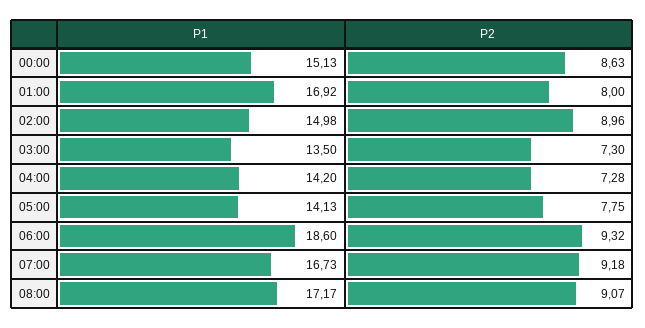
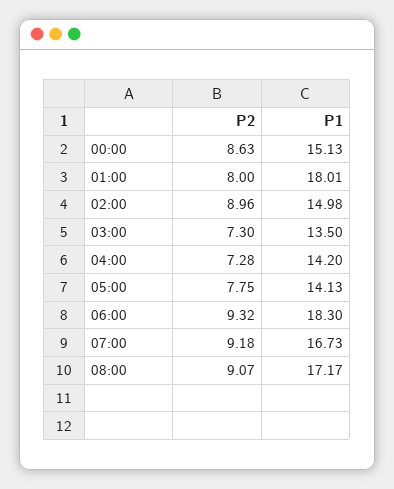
  {
    "P1": {
      "00:00": 15.13,
-     "01:00": 16.92,
+     "01:00": 18.01,
      "02:00": 14.98,
      "03:00": 13.5,
      "04:00": 14.2,
      "05:00": 14.13,
-     "06:00": 18.6,
+     "06:00": 18.3,
      "07:00": 16.73,
      "08:00": 17.17
    },
    "P2": {
      "00:00": 8.63,
      "01:00": 8,
      "02:00": 8.96,
      "03:00": 7.3,
      "04:00": 7.28,
      "05:00": 7.75,
      "06:00": 9.32,
      "07:00": 9.18,
      "08:00": 9.07
    }
  }

